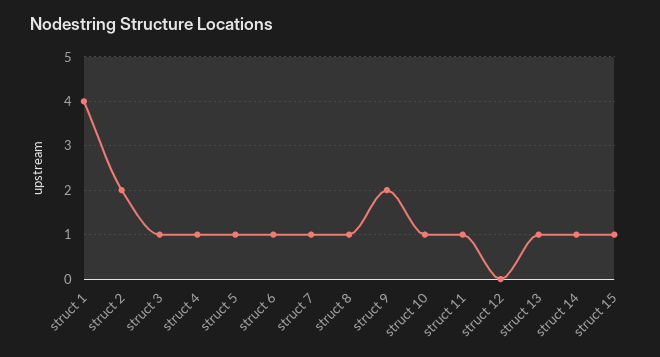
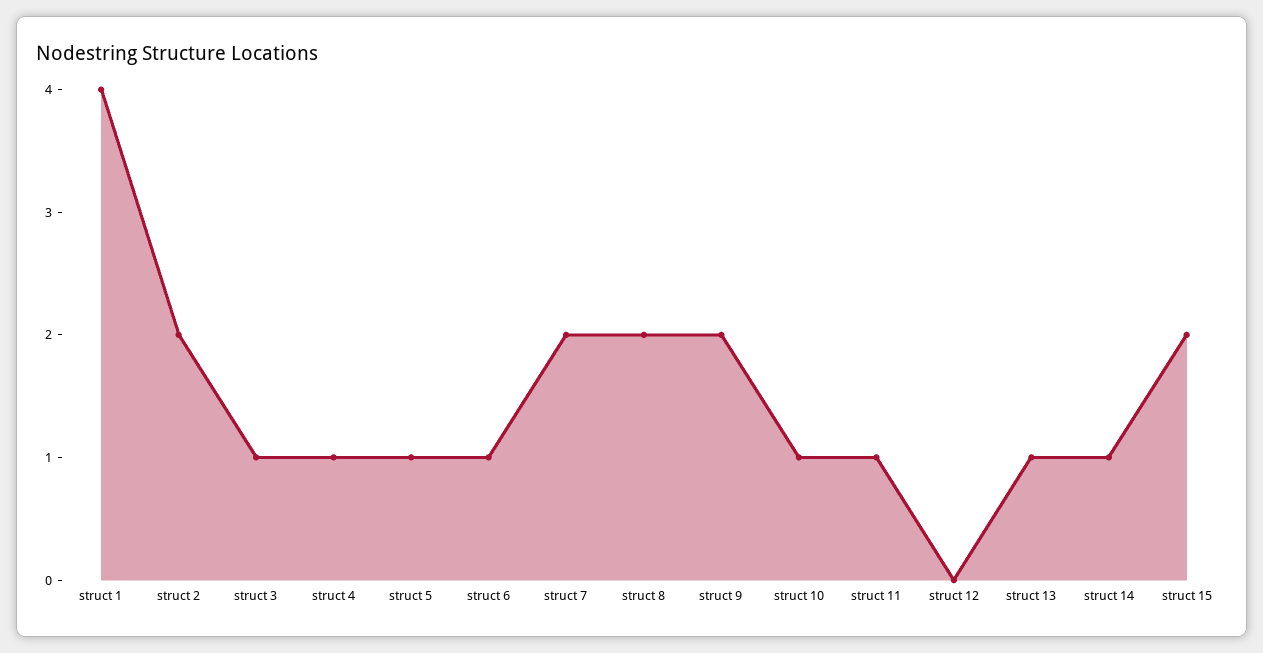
  {
    "struct 1": 4,
    "struct 2": 2,
    "struct 3": 1,
    "struct 4": 1,
    "struct 5": 1,
    "struct 6": 1,
-   "struct 7": 1,
+   "struct 7": 2,
-   "struct 8": 1,
+   "struct 8": 2,
    "struct 9": 2,
    "struct 10": 1,
    "struct 11": 1,
    "struct 12": 0,
    "struct 13": 1,
    "struct 14": 1,
-   "struct 15": 1
+   "struct 15": 2
  }

